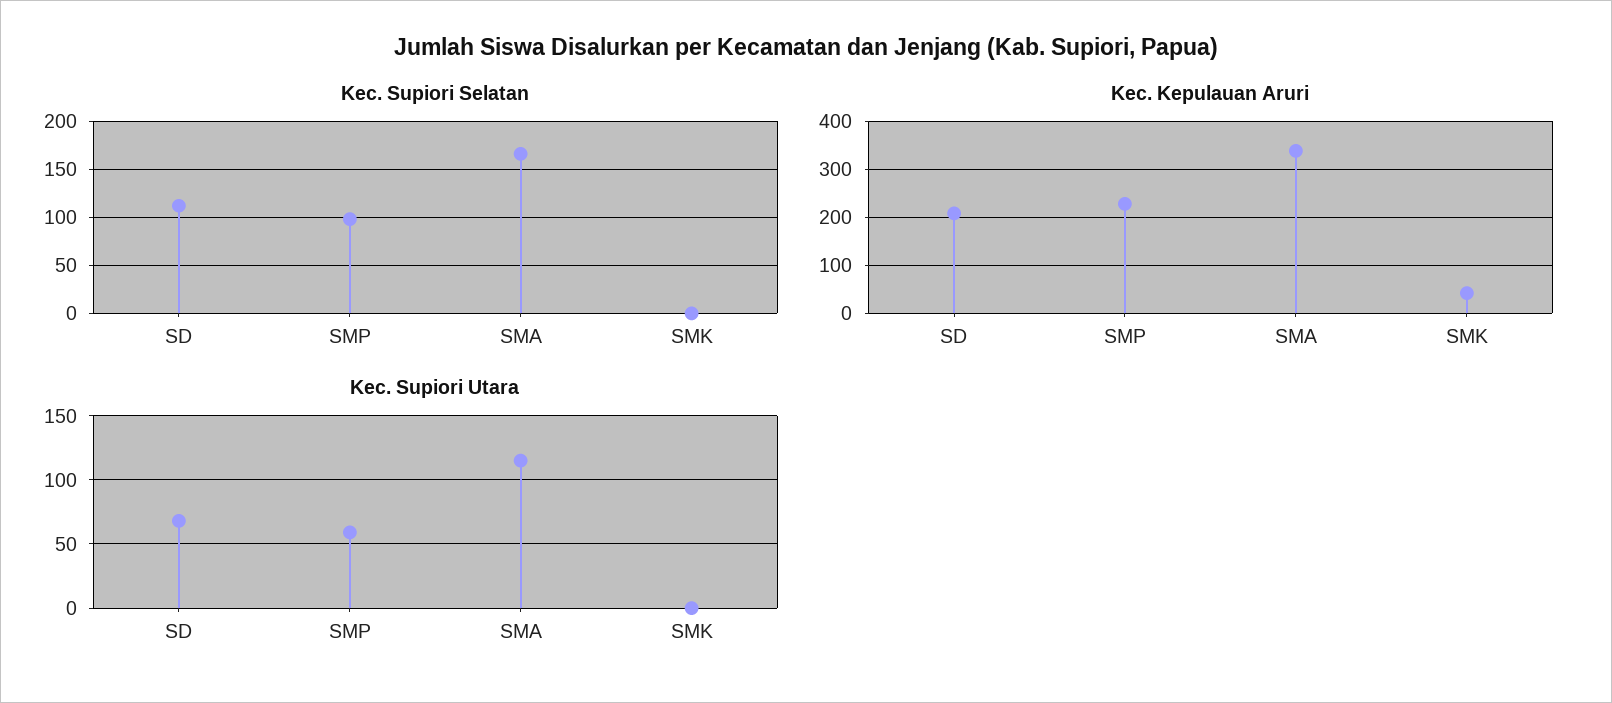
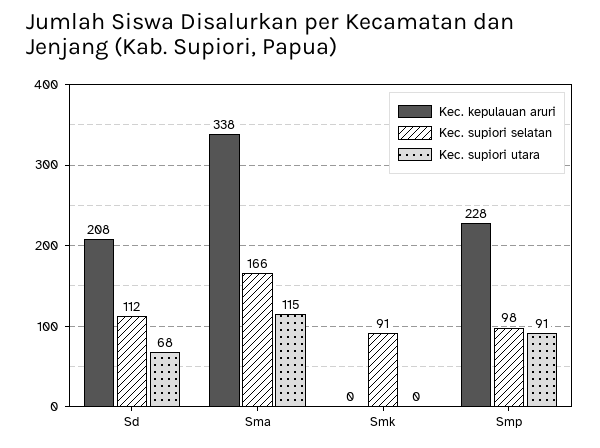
  {
    "Kec. Supiori Selatan": {
      "SD": 112,
      "SMP": 98,
      "SMA": 166,
-     "SMK": 0
+     "SMK": 91
    },
    "Kec. Kepulauan Aruri": {
      "SD": 208,
      "SMP": 228,
      "SMA": 338,
-     "SMK": 40
+     "SMK": 0
    },
    "Kec. Supiori Utara": {
      "SD": 68,
-     "SMP": 60,
+     "SMP": 91,
      "SMA": 115,
      "SMK": 0
    }
  }

